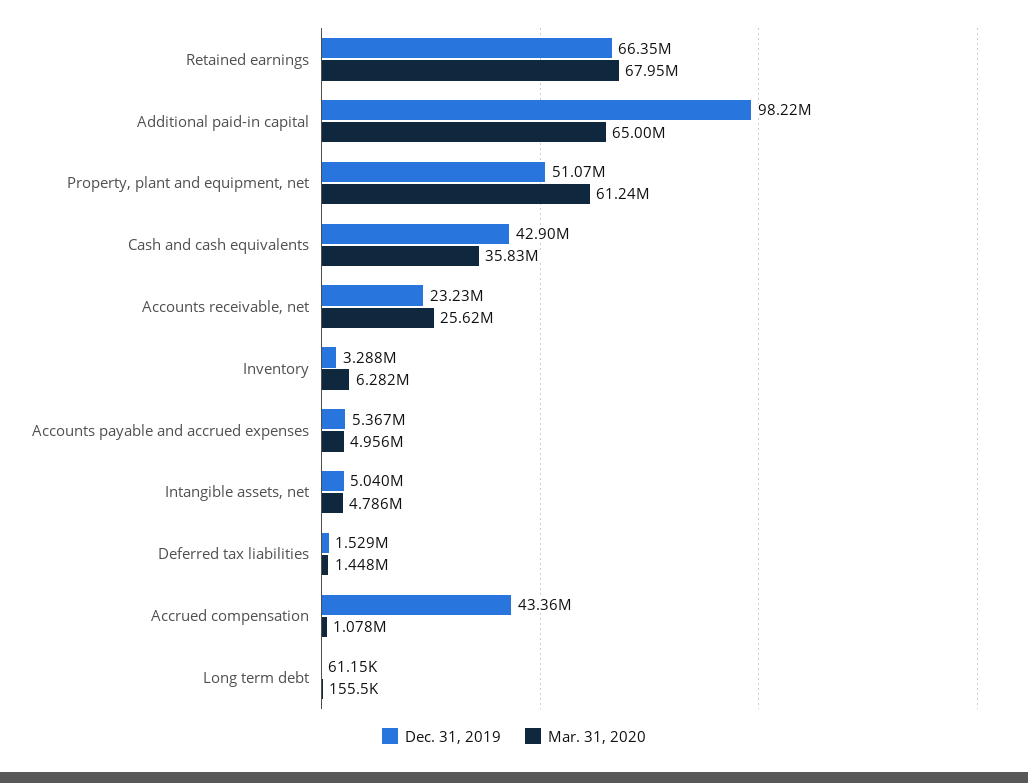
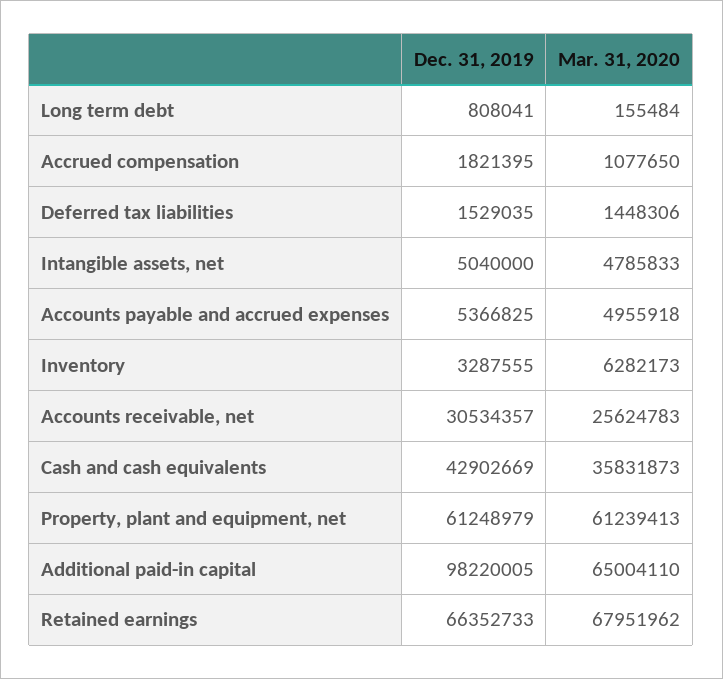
  {
    "Dec. 31, 2019": {
      "Retained earnings": 66352733,
      "Additional paid-in capital": 98220005,
-     "Property, plant and equipment, net": 51070000,
+     "Property, plant and equipment, net": 61248979,
      "Cash and cash equivalents": 42902669,
-     "Accounts receivable, net": 23230000,
+     "Accounts receivable, net": 30534357,
      "Inventory": 3287555,
      "Accounts payable and accrued expenses": 5366825,
      "Intangible assets, net": 5040000,
      "Deferred tax liabilities": 1529035,
-     "Accrued compensation": 43360000,
+     "Accrued compensation": 1821395,
-     "Long term debt": 61150
+     "Long term debt": 808041
    },
    "Mar. 31, 2020": {
      "Retained earnings": 67951962,
      "Additional paid-in capital": 65004110,
      "Property, plant and equipment, net": 61239413,
      "Cash and cash equivalents": 35831873,
      "Accounts receivable, net": 25624783,
      "Inventory": 6282173,
      "Accounts payable and accrued expenses": 4955918,
      "Intangible assets, net": 4785833,
      "Deferred tax liabilities": 1448306,
      "Accrued compensation": 1077650,
      "Long term debt": 155484
    }
  }

